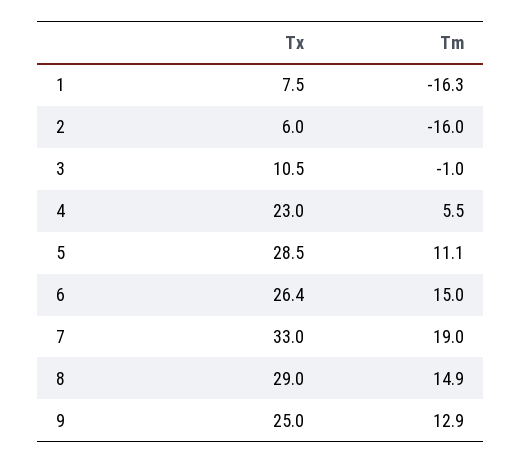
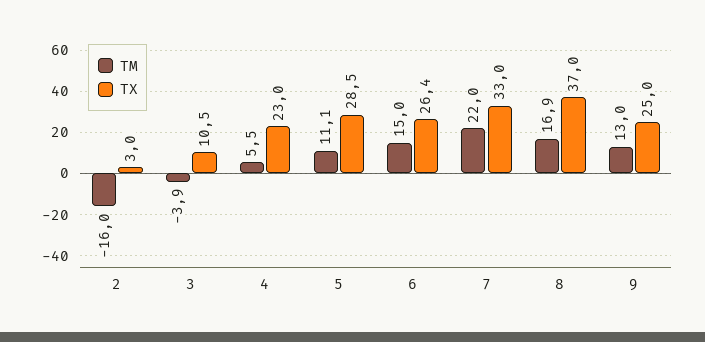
  {
    "Tx": {
-     "1": 7.5,
-     "2": 6,
+     "2": 3,
      "3": 10.5,
      "4": 23,
      "5": 28.5,
      "6": 26.4,
      "7": 33,
-     "8": 29,
+     "8": 37,
      "9": 25
    },
    "Tm": {
-     "1": -16.3,
      "2": -16,
-     "3": -1,
+     "3": -3.9,
      "4": 5.5,
      "5": 11.1,
      "6": 15,
-     "7": 19,
+     "7": 22,
-     "8": 14.9,
+     "8": 16.9,
-     "9": 12.9
+     "9": 13
    }
  }

